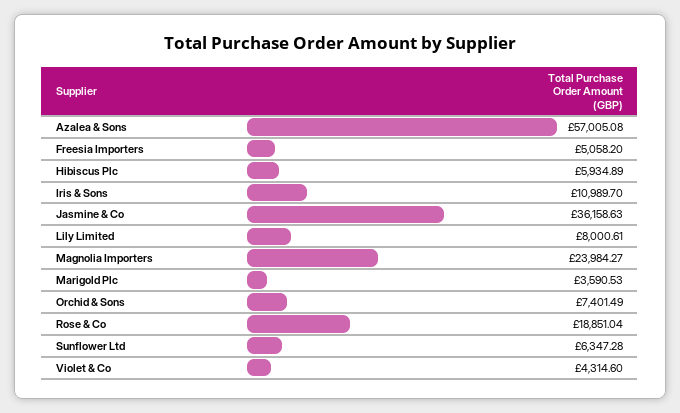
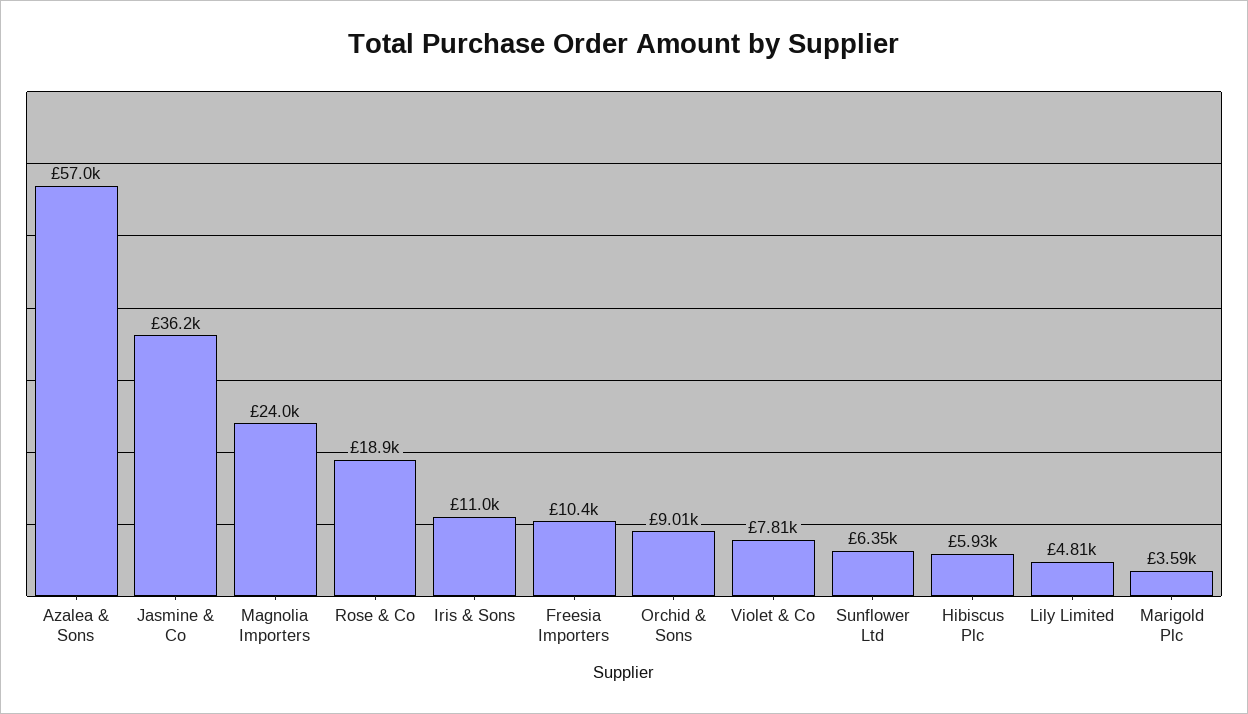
  {
    "Azalea & Sons": 57005.08,
-   "Freesia Importers": 5058.2,
+   "Freesia Importers": 10400,
    "Hibiscus Plc": 5934.89,
    "Iris & Sons": 10989.7,
    "Jasmine & Co": 36158.63,
-   "Lily Limited": 8000.61,
+   "Lily Limited": 4810,
    "Magnolia Importers": 23984.27,
    "Marigold Plc": 3590.53,
-   "Orchid & Sons": 7401.49,
+   "Orchid & Sons": 9010,
    "Rose & Co": 18851.04,
    "Sunflower Ltd": 6347.28,
-   "Violet & Co": 4314.6
+   "Violet & Co": 7810
  }

